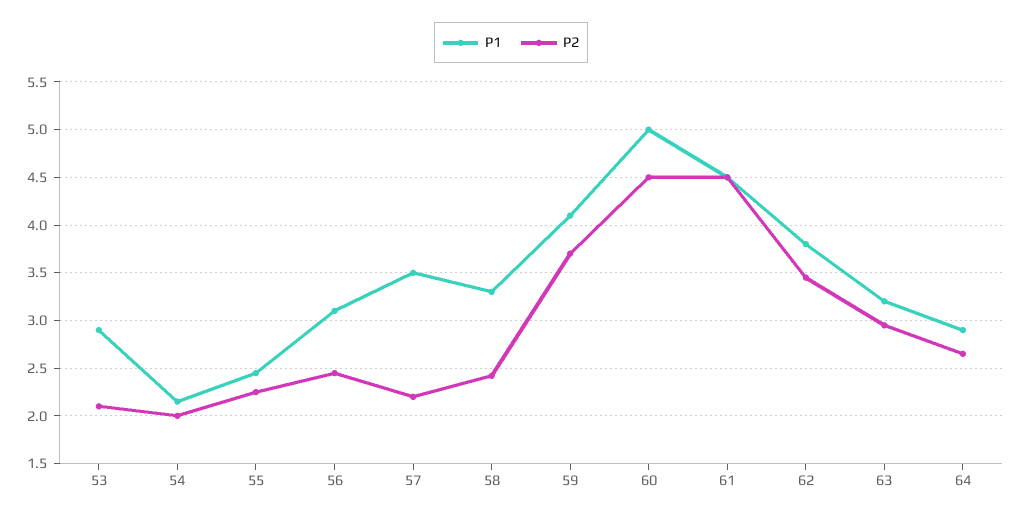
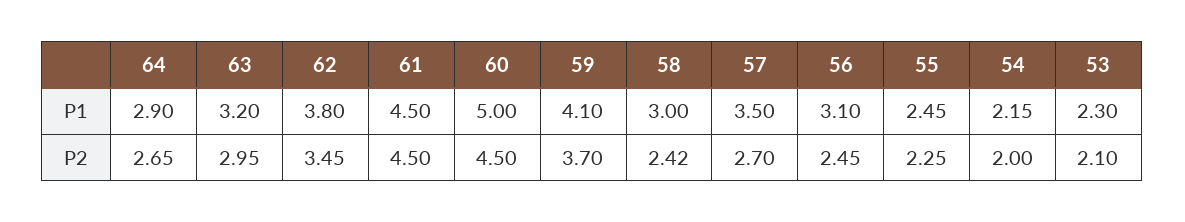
  {
    "P1": {
-     "53": 2.9,
+     "53": 2.3,
      "54": 2.15,
      "55": 2.45,
      "56": 3.1,
      "57": 3.5,
-     "58": 3.3,
+     "58": 3,
      "59": 4.1,
      "60": 5,
      "61": 4.5,
      "62": 3.8,
      "63": 3.2,
      "64": 2.9
    },
    "P2": {
      "53": 2.1,
      "54": 2,
      "55": 2.25,
      "56": 2.45,
-     "57": 2.2,
+     "57": 2.7,
      "58": 2.42,
      "59": 3.7,
      "60": 4.5,
      "61": 4.5,
      "62": 3.45,
      "63": 2.95,
      "64": 2.65
    }
  }

